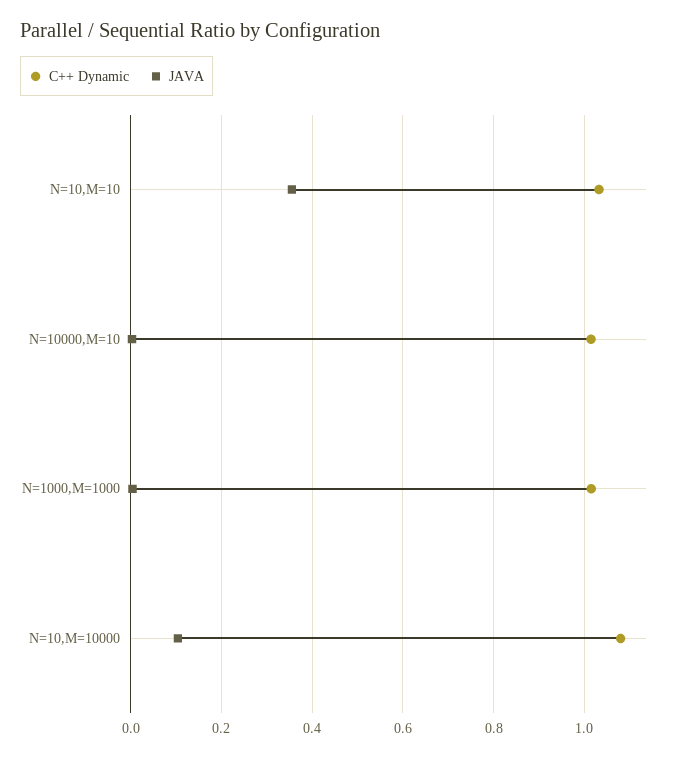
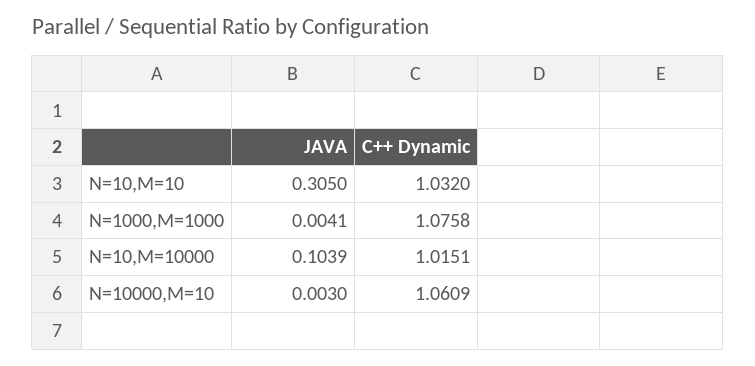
  {
    "C++ Dynamic": {
      "N=10,M=10": 1.032,
-     "N=10000,M=10": 1.02,
+     "N=10000,M=10": 1.0609,
-     "N=1000,M=1000": 1.02,
+     "N=1000,M=1000": 1.0758,
-     "N=10,M=10000": 1.08
+     "N=10,M=10000": 1.0151
    },
    "JAVA": {
-     "N=10,M=10": 0.36,
+     "N=10,M=10": 0.305,
      "N=10000,M=10": 0.003,
      "N=1000,M=1000": 0.0041,
      "N=10,M=10000": 0.1039
    }
  }

